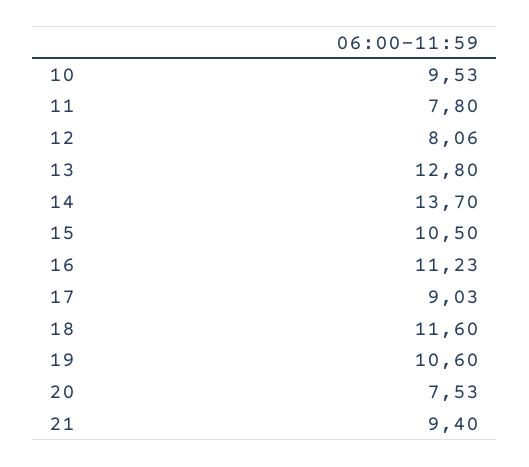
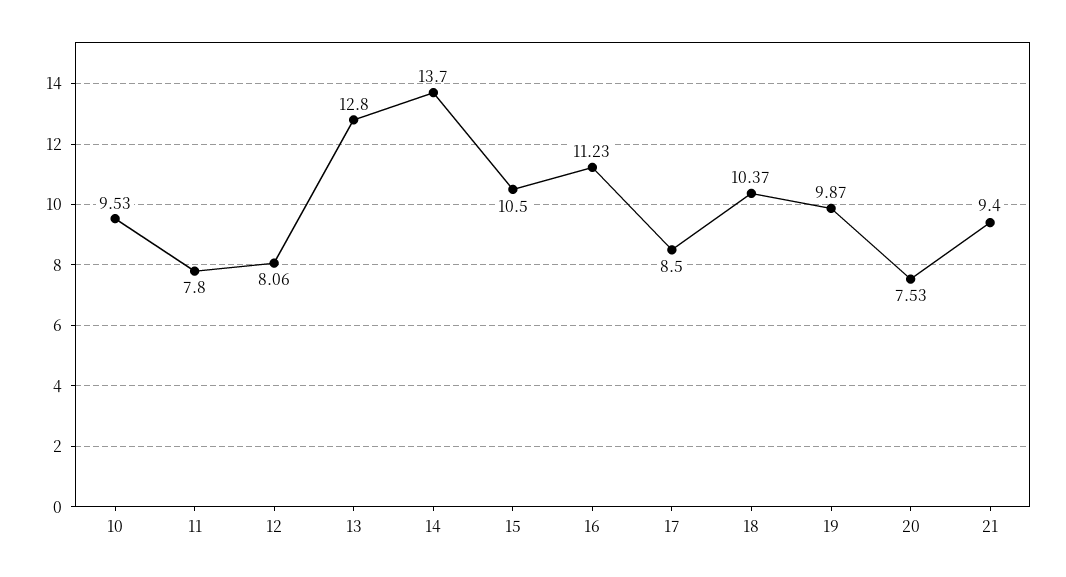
  {
    "10": 9.53,
    "11": 7.8,
    "12": 8.06,
    "13": 12.8,
    "14": 13.7,
    "15": 10.5,
    "16": 11.23,
-   "17": 9.03,
+   "17": 8.5,
-   "18": 11.6,
+   "18": 10.37,
-   "19": 10.6,
+   "19": 9.87,
    "20": 7.53,
    "21": 9.4
  }

